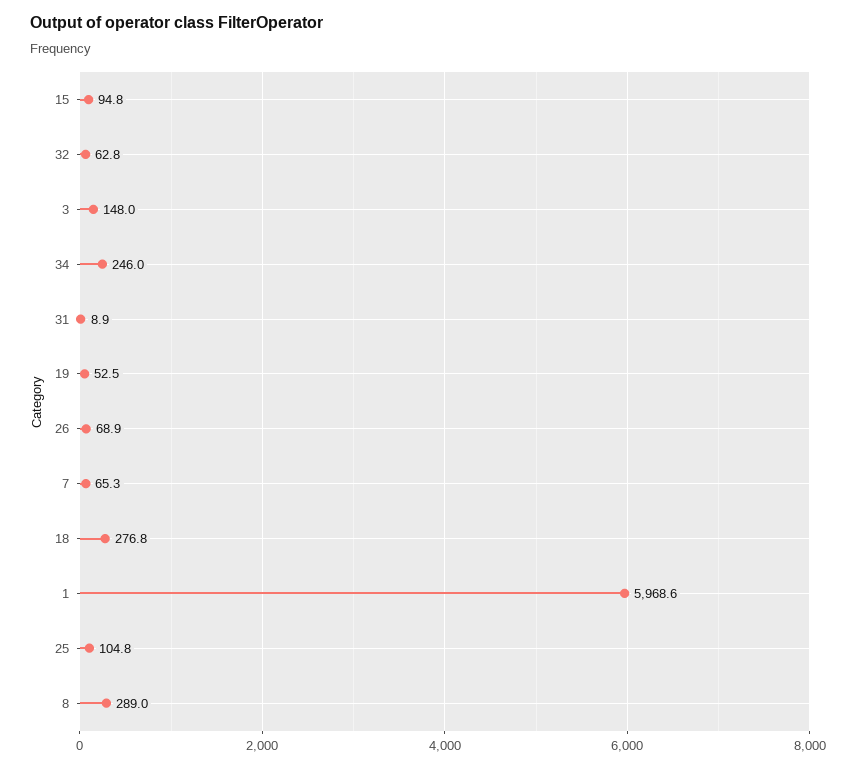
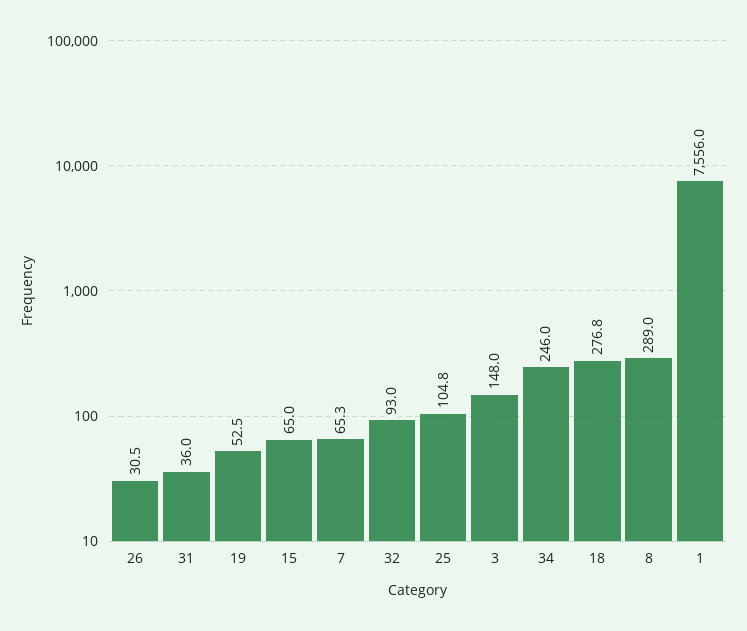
  {
-   "15": 94.8,
+   "15": 65,
-   "32": 62.8,
+   "32": 93,
    "3": 148,
    "34": 246,
-   "31": 8.9,
+   "31": 36,
    "19": 52.5,
-   "26": 68.9,
+   "26": 30.5,
    "7": 65.3,
    "18": 276.8,
-   "1": 5968.6,
+   "1": 7556,
    "25": 104.8,
    "8": 289
  }

